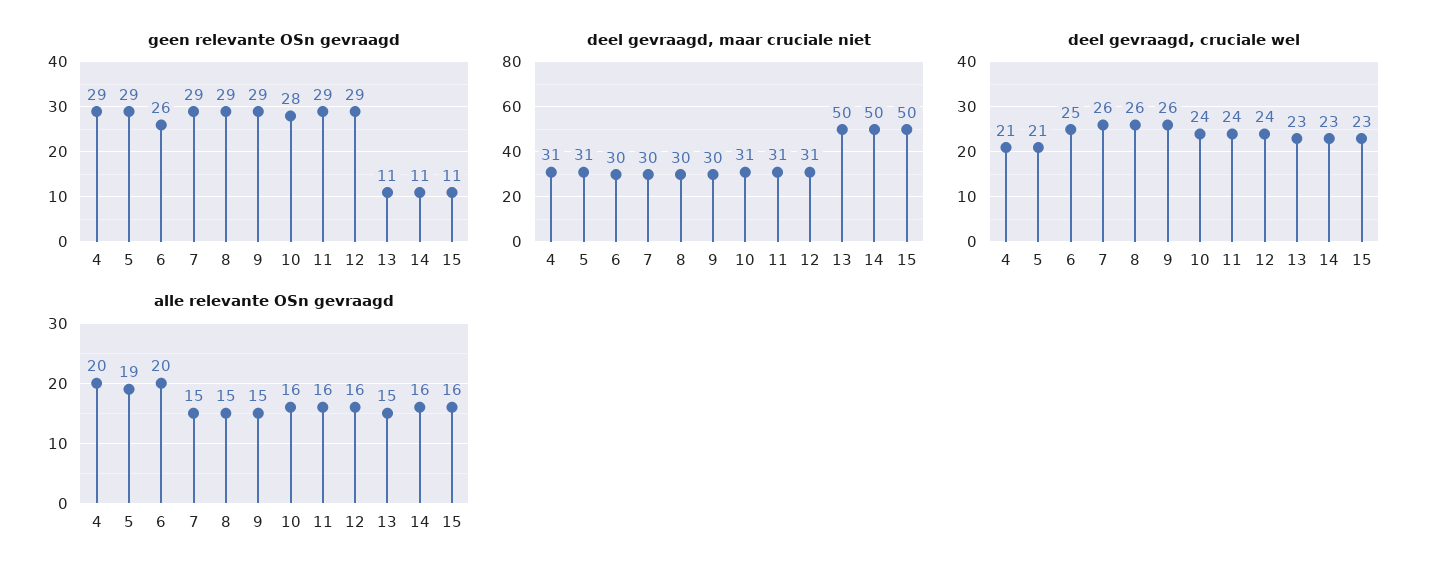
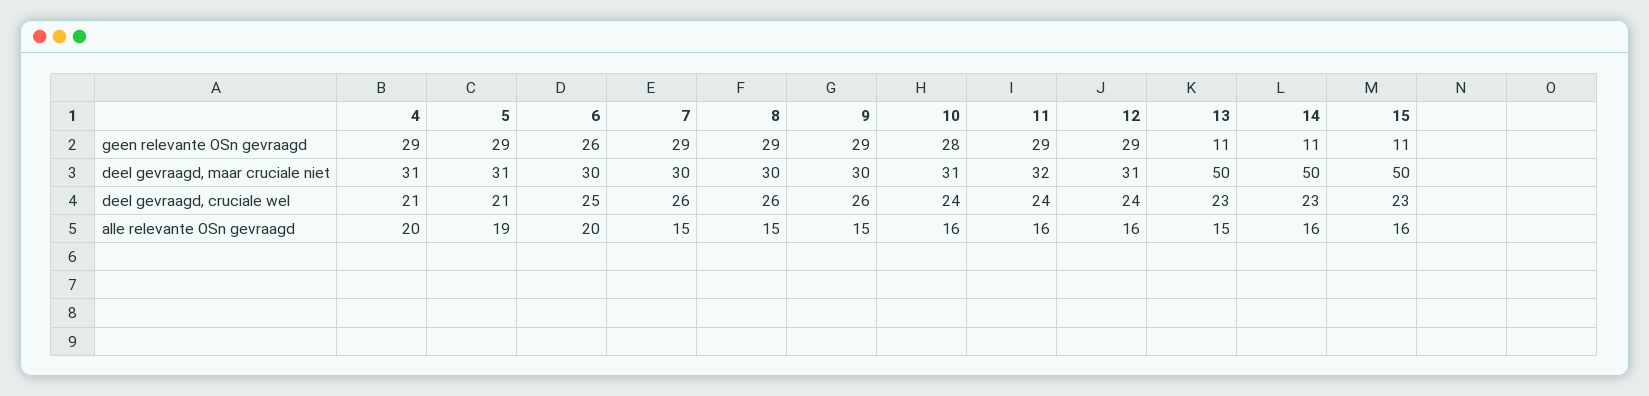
  {
    "geen relevante OSn gevraagd": {
      "4": 29,
      "5": 29,
      "6": 26,
      "7": 29,
      "8": 29,
      "9": 29,
      "10": 28,
      "11": 29,
      "12": 29,
      "13": 11,
      "14": 11,
      "15": 11
    },
    "deel gevraagd, maar cruciale niet": {
      "4": 31,
      "5": 31,
      "6": 30,
      "7": 30,
      "8": 30,
      "9": 30,
      "10": 31,
-     "11": 31,
+     "11": 32,
      "12": 31,
      "13": 50,
      "14": 50,
      "15": 50
    },
    "deel gevraagd, cruciale wel": {
      "4": 21,
      "5": 21,
      "6": 25,
      "7": 26,
      "8": 26,
      "9": 26,
      "10": 24,
      "11": 24,
      "12": 24,
      "13": 23,
      "14": 23,
      "15": 23
    },
    "alle relevante OSn gevraagd": {
      "4": 20,
      "5": 19,
      "6": 20,
      "7": 15,
      "8": 15,
      "9": 15,
      "10": 16,
      "11": 16,
      "12": 16,
      "13": 15,
      "14": 16,
      "15": 16
    }
  }

